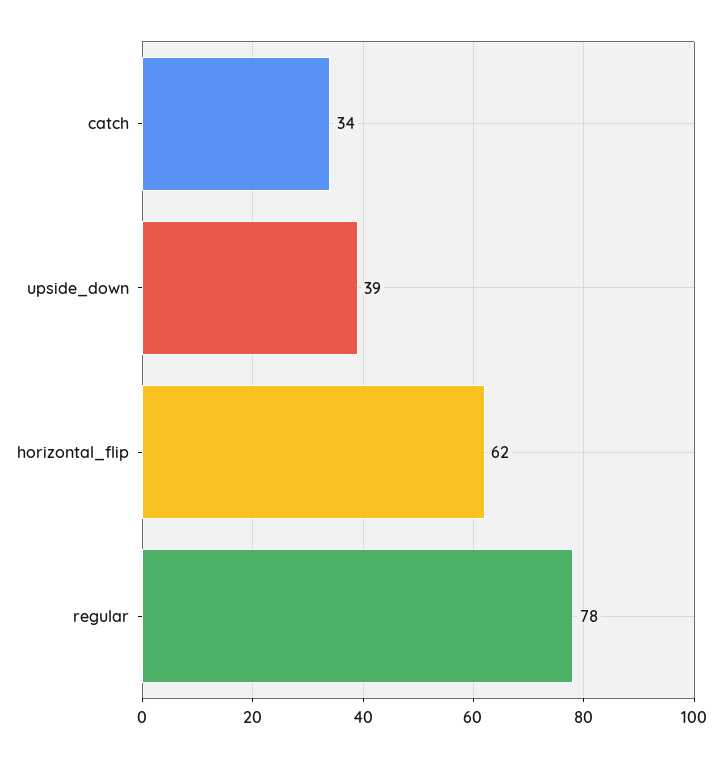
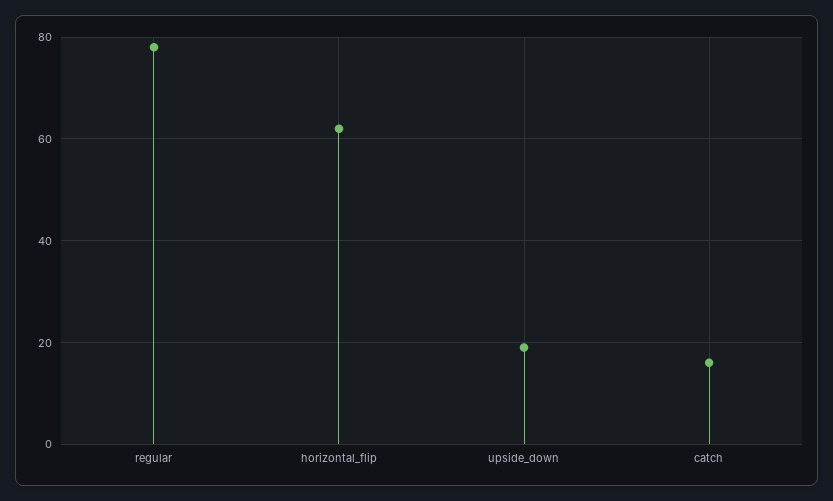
  {
-   "catch": 34,
+   "catch": 15,
-   "upside_down": 39,
+   "upside_down": 20,
    "horizontal_flip": 62,
    "regular": 78
  }

